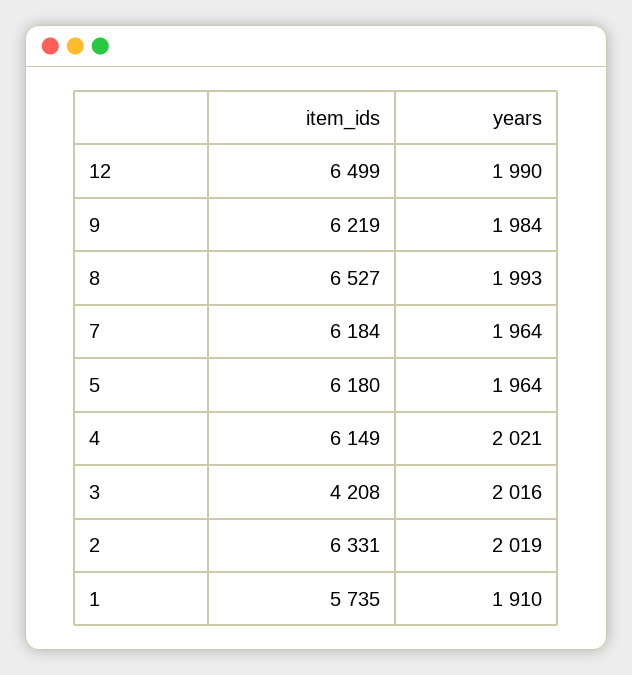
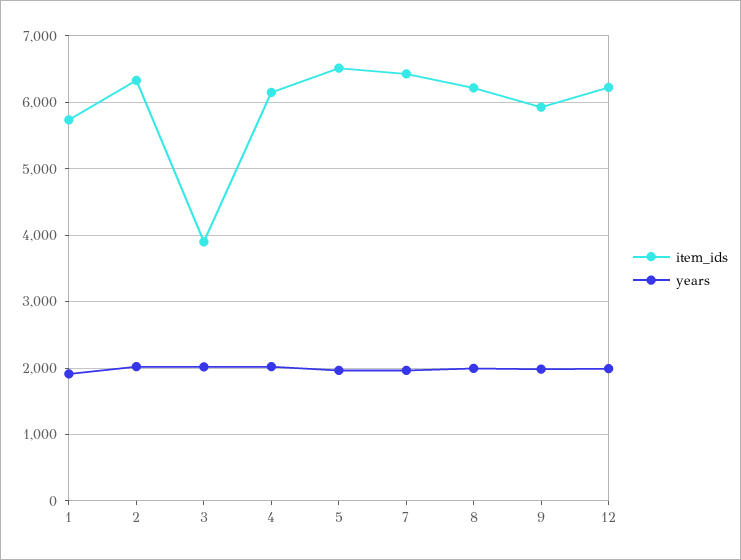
  {
    "item_ids": {
-     "12": 6499,
+     "12": 6200,
-     "9": 6219,
+     "9": 5900,
-     "8": 6527,
+     "8": 6200,
-     "7": 6184,
+     "7": 6400,
-     "5": 6180,
+     "5": 6500,
      "4": 6149,
-     "3": 4208,
+     "3": 3900,
      "2": 6331,
      "1": 5735
    },
    "years": {
      "12": 1990,
      "9": 1984,
      "8": 1993,
      "7": 1964,
      "5": 1964,
      "4": 2021,
      "3": 2016,
      "2": 2019,
      "1": 1910
    }
  }

